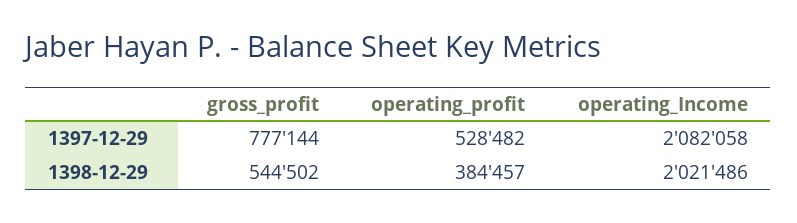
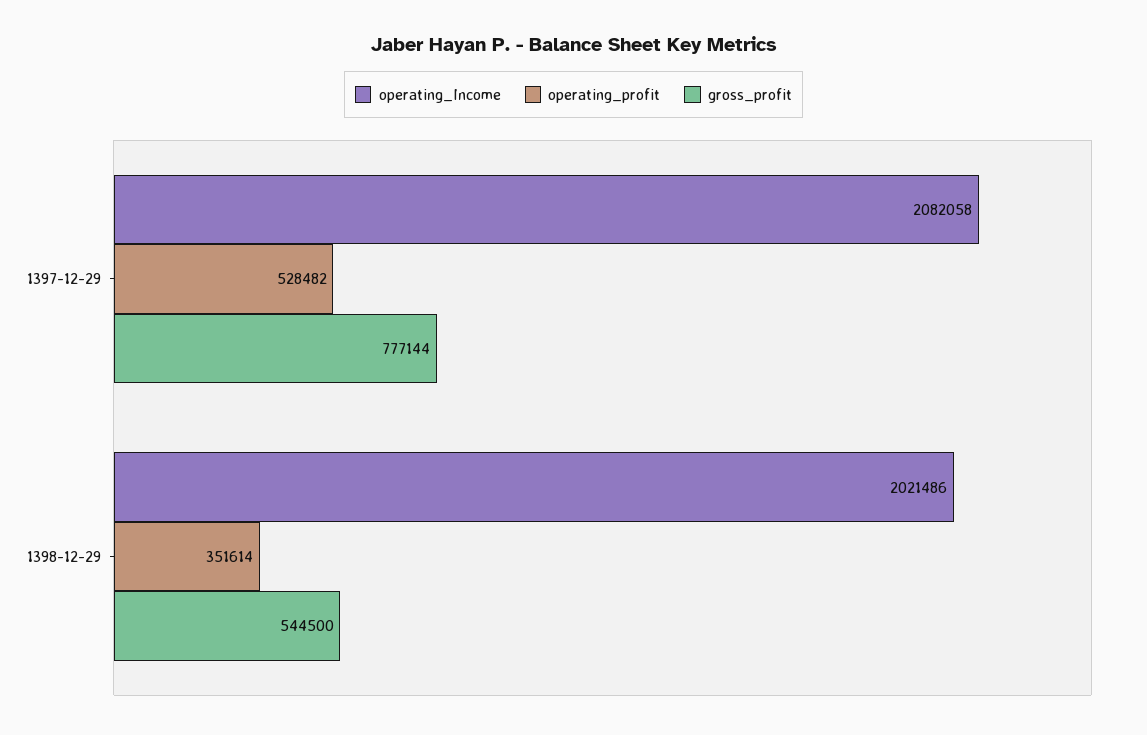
  {
    "gross_profit": {
      "1397-12-29": 777144,
-     "1398-12-29": 544502
+     "1398-12-29": 544500
    },
    "operating_profit": {
      "1397-12-29": 528482,
-     "1398-12-29": 384457
+     "1398-12-29": 351614
    },
    "operating_Income": {
      "1397-12-29": 2082058,
      "1398-12-29": 2021486
    }
  }

